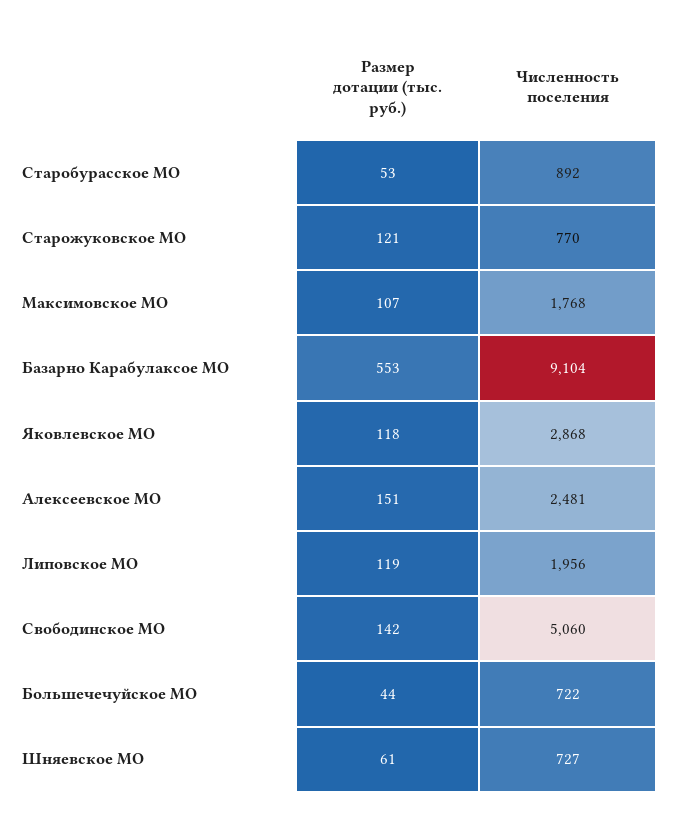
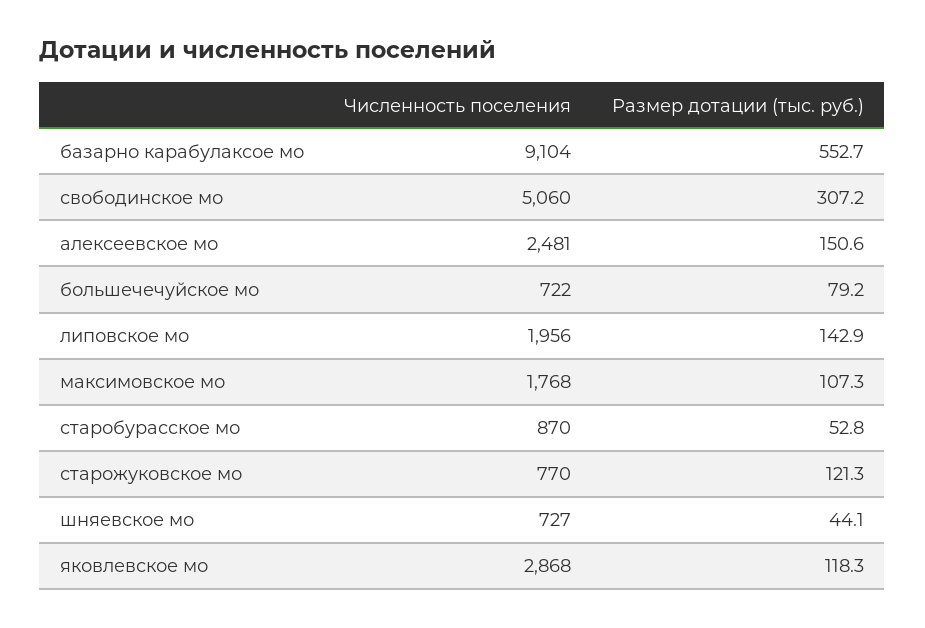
  {
    "Размер дотации (тыс. руб.)": {
      "Старобурасское МО": 52.8,
      "Старожуковское МО": 121.3,
      "Максимовское МО": 107.3,
      "Базарно Карабулаксое МО": 552.7,
      "Яковлевское МО": 118.3,
      "Алексеевское МО": 150.6,
-     "Липовское МО": 119,
+     "Липовское МО": 142.9,
-     "Свободинское МО": 142,
+     "Свободинское МО": 307.2,
-     "Большечечуйское МО": 44,
+     "Большечечуйское МО": 79.2,
-     "Шняевское МО": 61
+     "Шняевское МО": 44.1
    },
    "Численность поселения": {
-     "Старобурасское МО": 892,
+     "Старобурасское МО": 870,
      "Старожуковское МО": 770,
      "Максимовское МО": 1768,
      "Базарно Карабулаксое МО": 9104,
      "Яковлевское МО": 2868,
      "Алексеевское МО": 2481,
      "Липовское МО": 1956,
      "Свободинское МО": 5060,
      "Большечечуйское МО": 722,
      "Шняевское МО": 727
    }
  }

